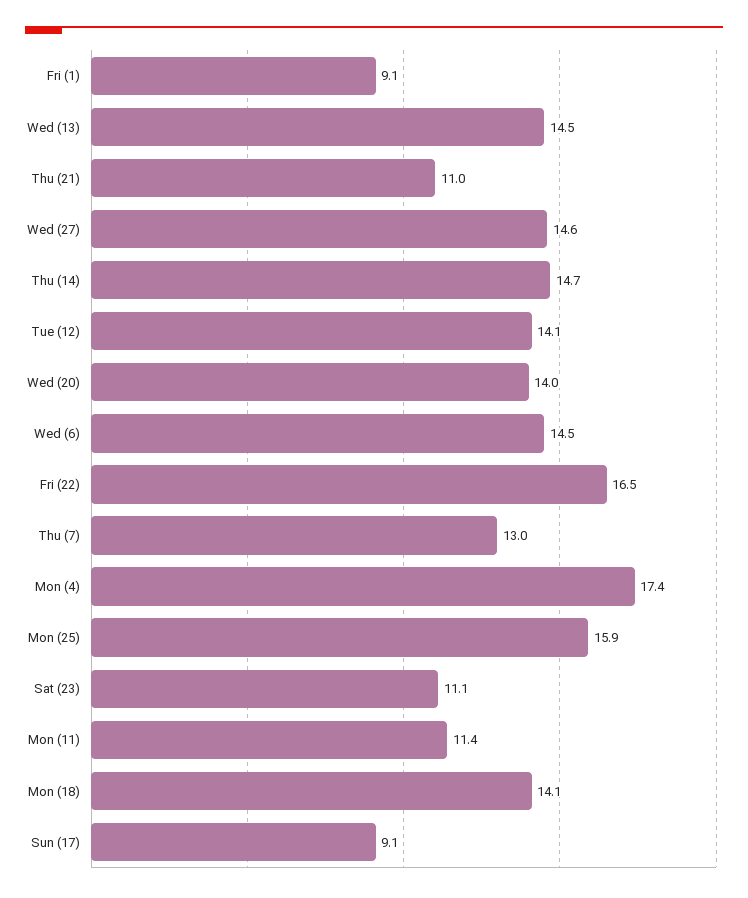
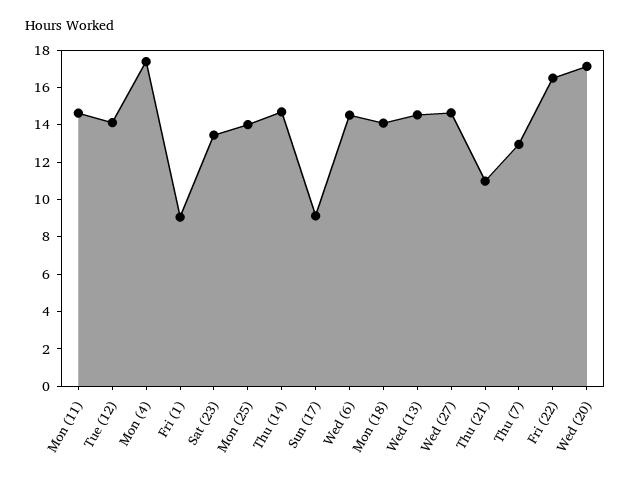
  {
    "Fri (1)": 9.1,
    "Wed (13)": 14.5,
    "Thu (21)": 11,
    "Wed (27)": 14.6,
    "Thu (14)": 14.7,
    "Tue (12)": 14.1,
-   "Wed (20)": 14,
+   "Wed (20)": 17,
    "Wed (6)": 14.5,
    "Fri (22)": 16.5,
    "Thu (7)": 13,
    "Mon (4)": 17.4,
-   "Mon (25)": 15.9,
+   "Mon (25)": 14,
-   "Sat (23)": 11.1,
+   "Sat (23)": 13.5,
-   "Mon (11)": 11.4,
+   "Mon (11)": 14.5,
    "Mon (18)": 14.1,
    "Sun (17)": 9.1
  }

